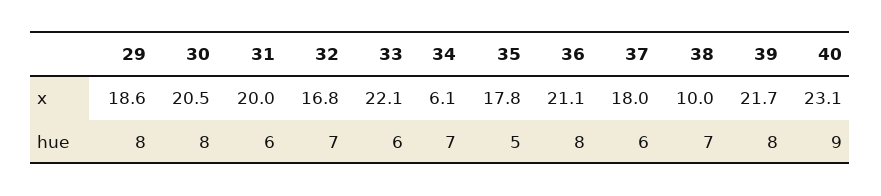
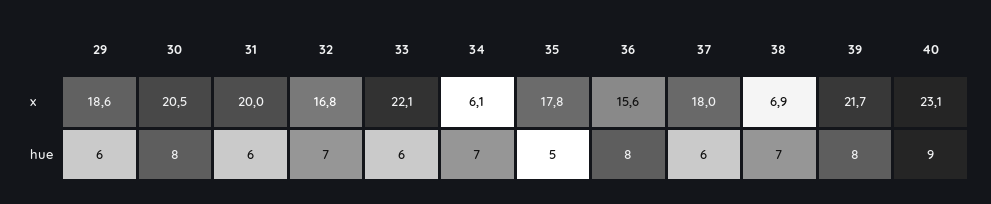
  {
    "29": {
      "x": 18.6,
-     "hue": 8
+     "hue": 6
    },
    "30": {
      "x": 20.5,
      "hue": 8
    },
    "31": {
      "x": 20,
      "hue": 6
    },
    "32": {
      "x": 16.8,
      "hue": 7
    },
    "33": {
      "x": 22.1,
      "hue": 6
    },
    "34": {
      "x": 6.1,
      "hue": 7
    },
    "35": {
      "x": 17.8,
      "hue": 5
    },
    "36": {
-     "x": 21.1,
+     "x": 15.6,
      "hue": 8
    },
    "37": {
      "x": 18,
      "hue": 6
    },
    "38": {
-     "x": 10,
+     "x": 6.9,
      "hue": 7
    },
    "39": {
      "x": 21.7,
      "hue": 8
    },
    "40": {
      "x": 23.1,
      "hue": 9
    }
  }

